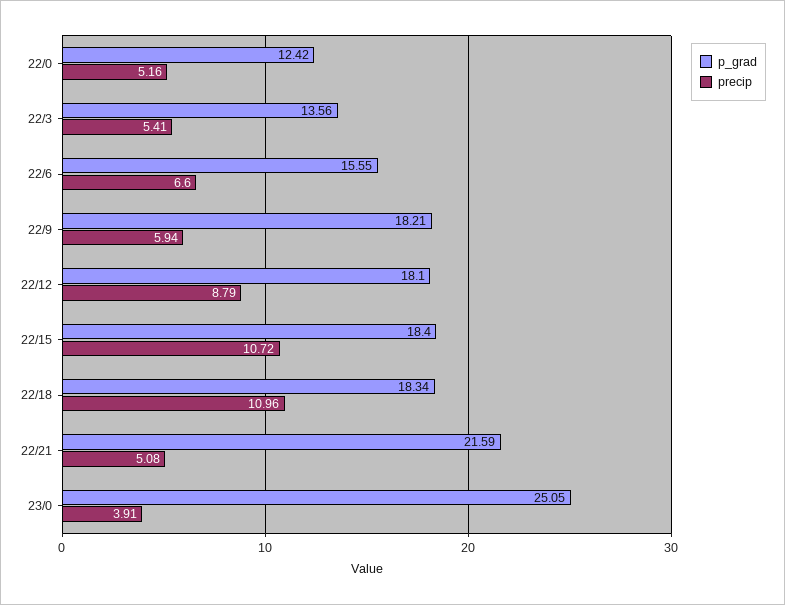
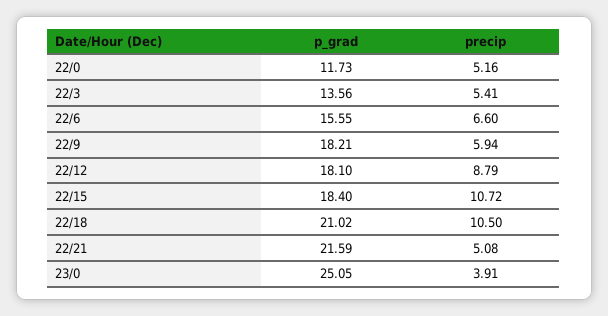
  {
    "p_grad": {
-     "22/0": 12.42,
+     "22/0": 11.73,
      "22/3": 13.56,
      "22/6": 15.55,
      "22/9": 18.21,
      "22/12": 18.1,
      "22/15": 18.4,
-     "22/18": 18.34,
+     "22/18": 21.02,
      "22/21": 21.59,
      "23/0": 25.05
    },
    "precip": {
      "22/0": 5.16,
      "22/3": 5.41,
      "22/6": 6.6,
      "22/9": 5.94,
      "22/12": 8.79,
      "22/15": 10.72,
-     "22/18": 10.96,
+     "22/18": 10.5,
      "22/21": 5.08,
      "23/0": 3.91
    }
  }

